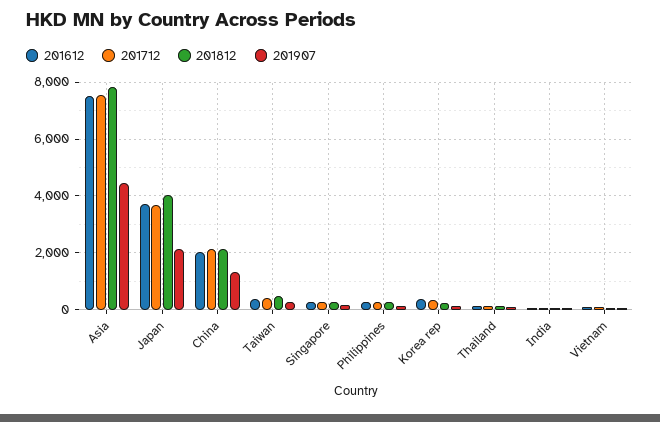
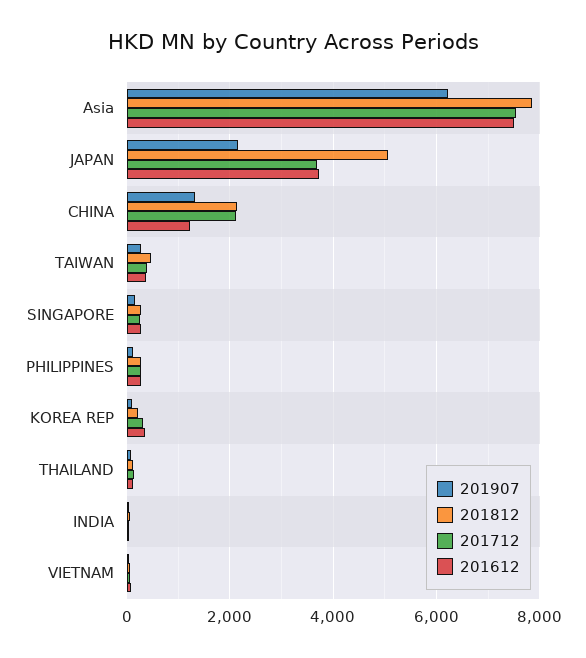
  {
    "201612": {
      "Asia": 7600,
      "Japan": 3800,
-     "China": 2000,
+     "China": 1200,
      "Taiwan": 400,
      "Singapore": 200,
      "Philippines": 200,
      "Korea rep": 400,
      "Thailand": 200,
      "India": 0,
      "Vietnam": 0
    },
    "201712": {
      "Asia": 7600,
      "Japan": 3600,
      "China": 2200,
      "Taiwan": 400,
      "Singapore": 200,
      "Philippines": 200,
      "Korea rep": 400,
      "Thailand": 200,
      "India": 0,
      "Vietnam": 0
    },
    "201812": {
      "Asia": 7800,
-     "Japan": 4000,
+     "Japan": 5000,
      "China": 2200,
      "Taiwan": 400,
      "Singapore": 200,
      "Philippines": 200,
      "Korea rep": 200,
      "Thailand": 200,
      "India": 0,
      "Vietnam": 0
    },
    "201907": {
-     "Asia": 4500,
+     "Asia": 6200,
      "Japan": 2200,
      "China": 1400,
      "Taiwan": 200,
      "Singapore": 200,
      "Philippines": 200,
      "Korea rep": 200,
      "Thailand": 0,
      "India": 0,
      "Vietnam": 0
    }
  }

